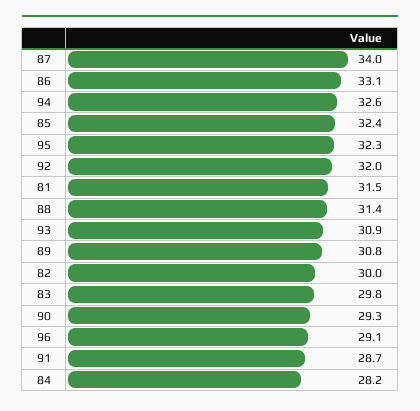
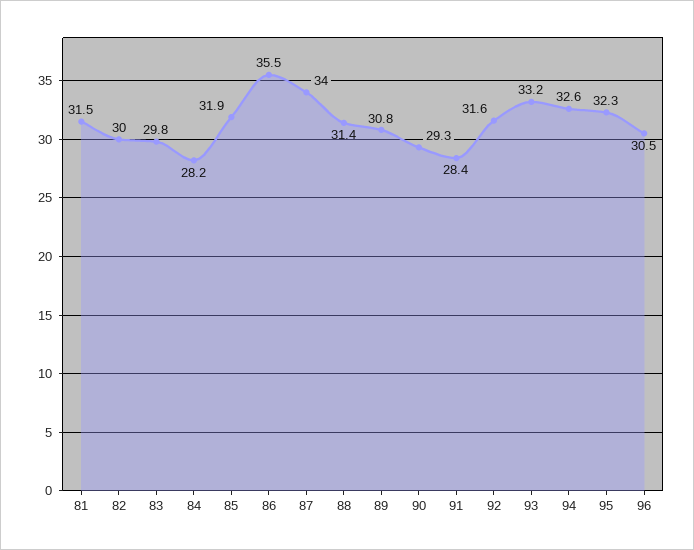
  {
    "87": 34,
-   "86": 33.1,
+   "86": 35.5,
    "94": 32.6,
-   "85": 32.4,
+   "85": 31.9,
    "95": 32.3,
-   "92": 32,
+   "92": 31.6,
    "81": 31.5,
    "88": 31.4,
-   "93": 30.9,
+   "93": 33.2,
    "89": 30.8,
    "82": 30,
    "83": 29.8,
    "90": 29.3,
-   "96": 29.1,
+   "96": 30.5,
-   "91": 28.7,
+   "91": 28.4,
    "84": 28.2
  }

